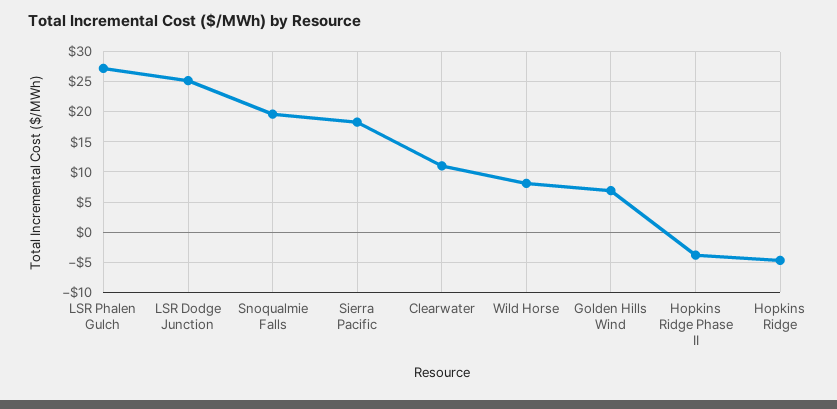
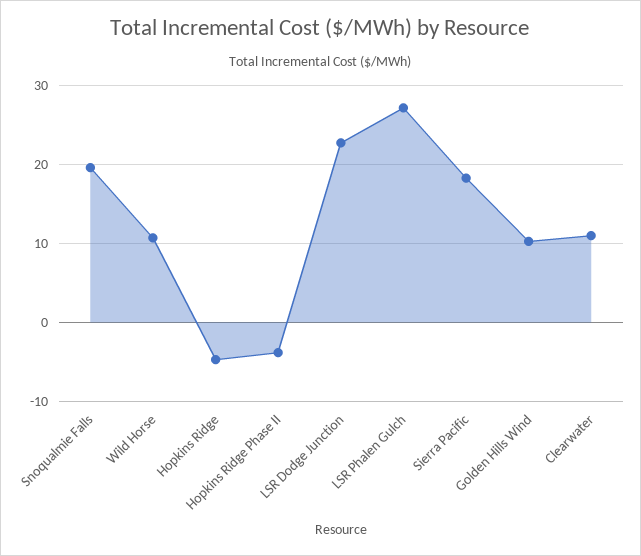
  {
    "LSR Phalen Gulch": 27,
-   "LSR Dodge Junction": 25,
+   "LSR Dodge Junction": 23,
    "Snoqualmie Falls": 20,
    "Sierra Pacific": 18,
    "Clearwater": 11,
-   "Wild Horse": 8,
+   "Wild Horse": 11,
-   "Golden Hills Wind": 7,
+   "Golden Hills Wind": 10,
    "Hopkins Ridge Phase II": -4,
    "Hopkins Ridge": -5
  }

